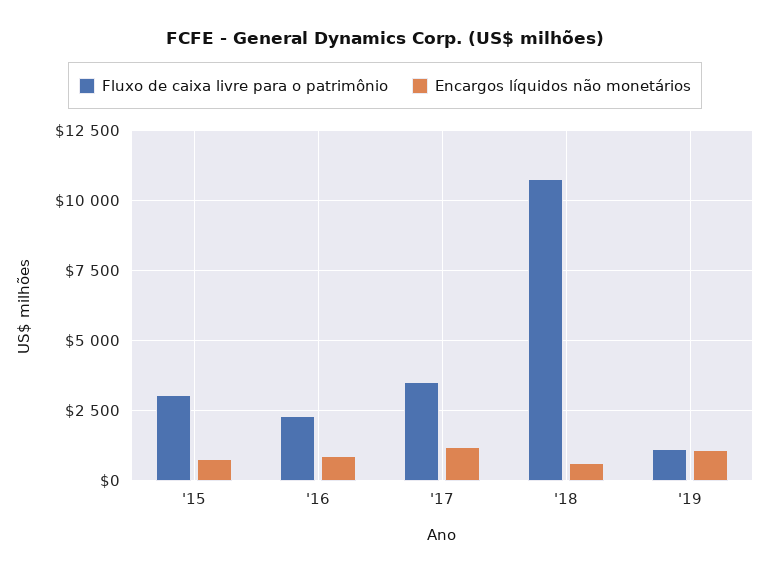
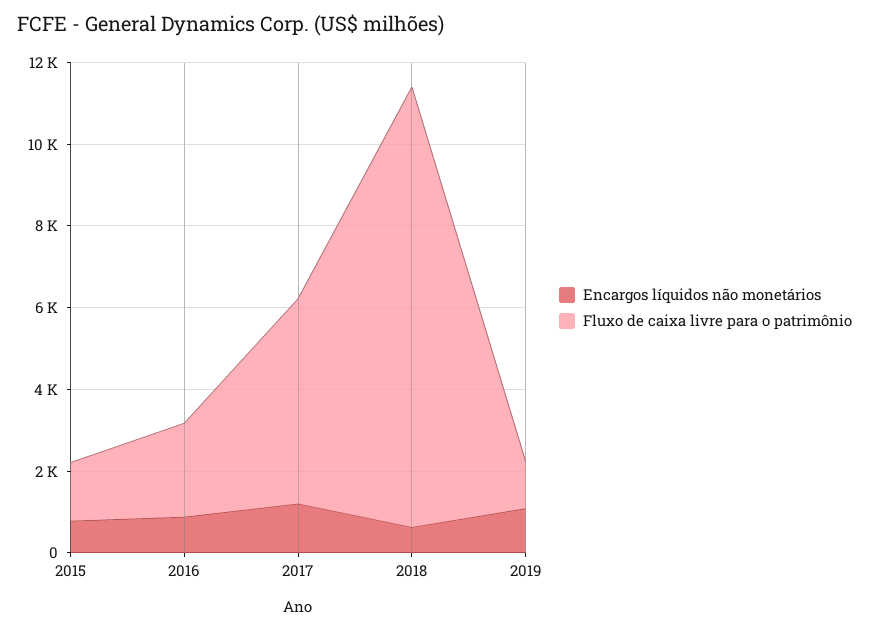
  {
    "Fluxo de caixa livre para o patrimônio": {
-     "'15": 3000,
+     "'15": 1500,
      "'16": 2250,
-     "'17": 3500,
+     "'17": 5000,
      "'18": 10750,
      "'19": 1250
    },
    "Encargos líquidos não monetários": {
      "'15": 750,
      "'16": 1000,
      "'17": 1250,
      "'18": 750,
      "'19": 1000
    }
  }

